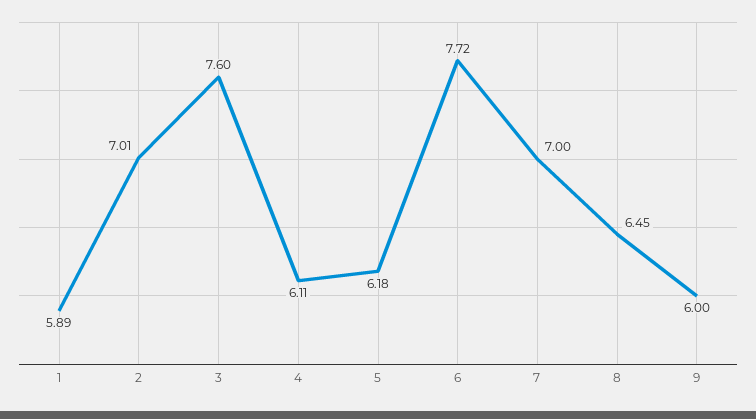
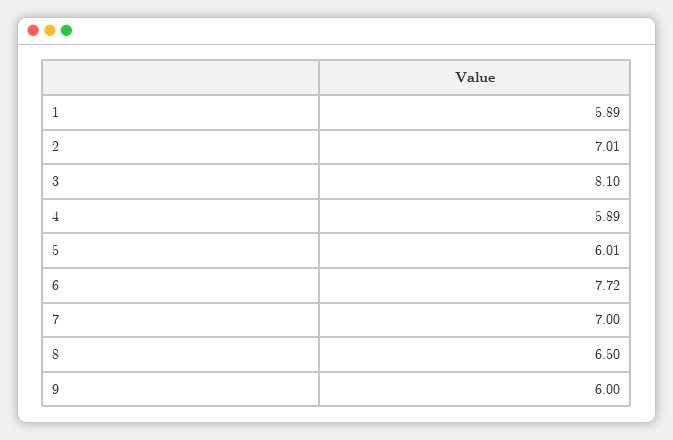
  {
    "1": 5.89,
    "2": 7.01,
-   "3": 7.6,
+   "3": 8.1,
-   "4": 6.11,
+   "4": 5.89,
-   "5": 6.18,
+   "5": 6.01,
    "6": 7.72,
    "7": 7,
-   "8": 6.45,
+   "8": 6.5,
    "9": 6
  }

